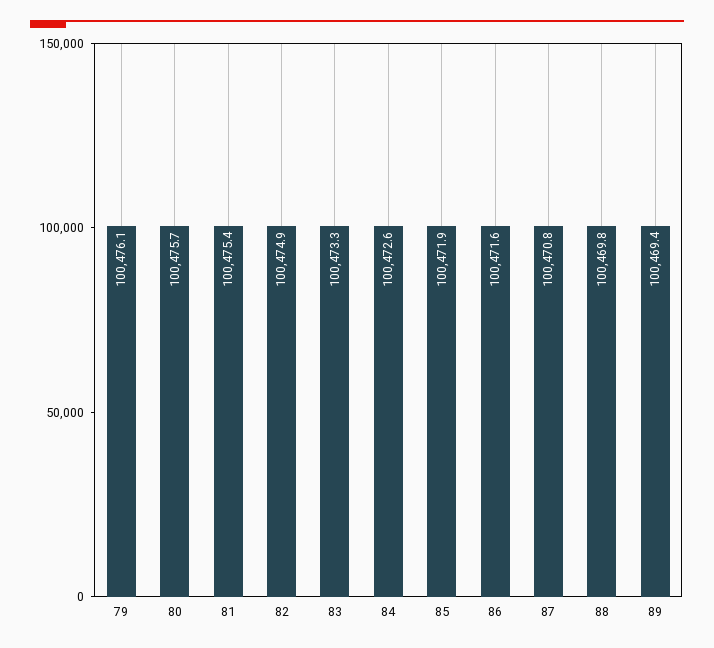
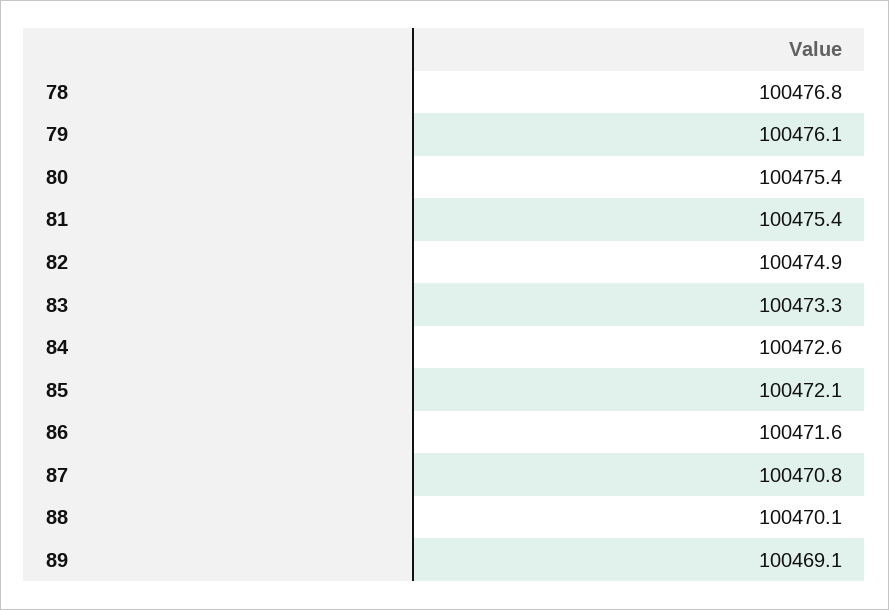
  {
    "79": 100476.1,
-   "80": 100475.7,
+   "80": 100475.4,
    "81": 100475.4,
    "82": 100474.9,
    "83": 100473.3,
    "84": 100472.6,
-   "85": 100471.9,
+   "85": 100472.1,
    "86": 100471.6,
    "87": 100470.8,
-   "88": 100469.8,
+   "88": 100470.1,
-   "89": 100469.4
+   "89": 100469.1,
+   "78": 100476.8
  }

